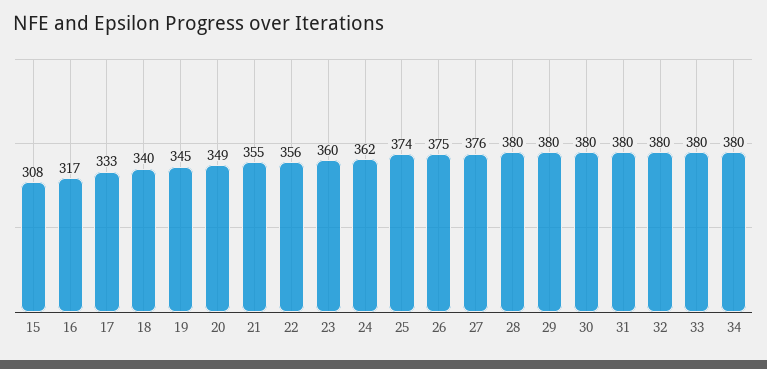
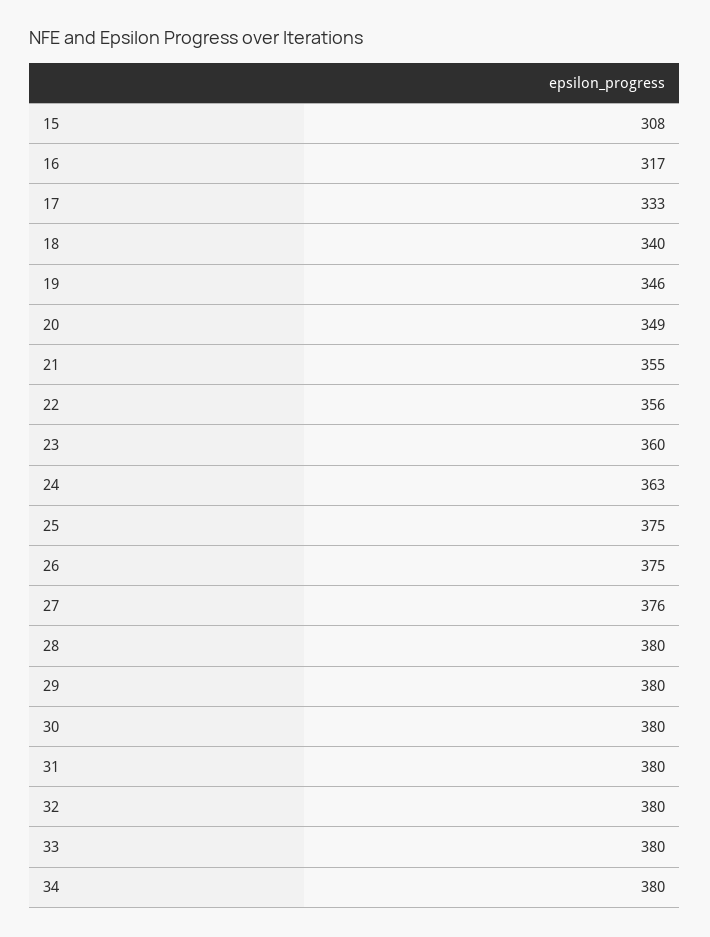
  {
    "15": 308,
    "16": 317,
    "17": 333,
    "18": 340,
-   "19": 345,
+   "19": 346,
    "20": 349,
    "21": 355,
    "22": 356,
    "23": 360,
-   "24": 362,
+   "24": 363,
-   "25": 374,
+   "25": 375,
    "26": 375,
    "27": 376,
    "28": 380,
    "29": 380,
    "30": 380,
    "31": 380,
    "32": 380,
    "33": 380,
    "34": 380
  }

